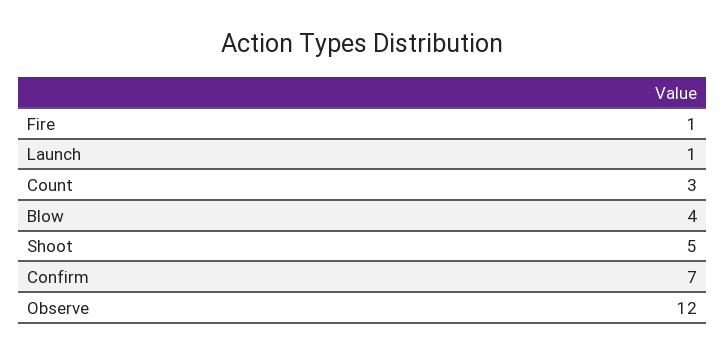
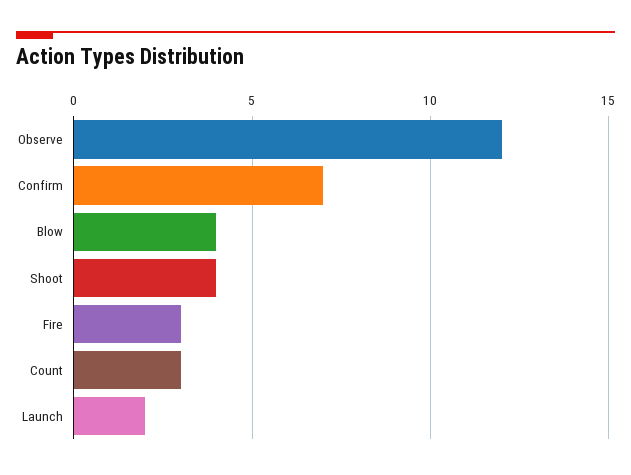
  {
-   "Fire": 1,
+   "Fire": 3,
-   "Launch": 1,
+   "Launch": 2,
    "Count": 3,
    "Blow": 4,
-   "Shoot": 5,
+   "Shoot": 4,
    "Confirm": 7,
    "Observe": 12
  }

